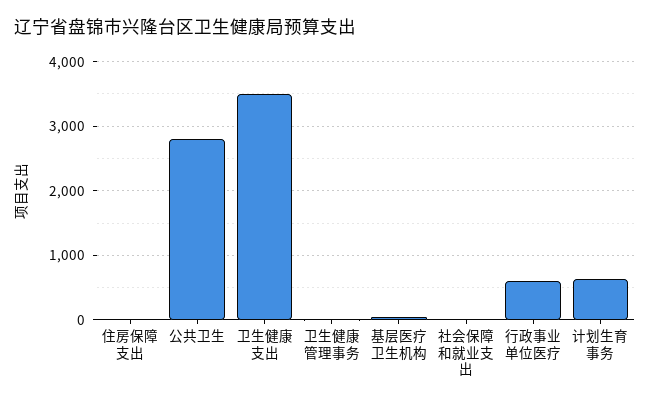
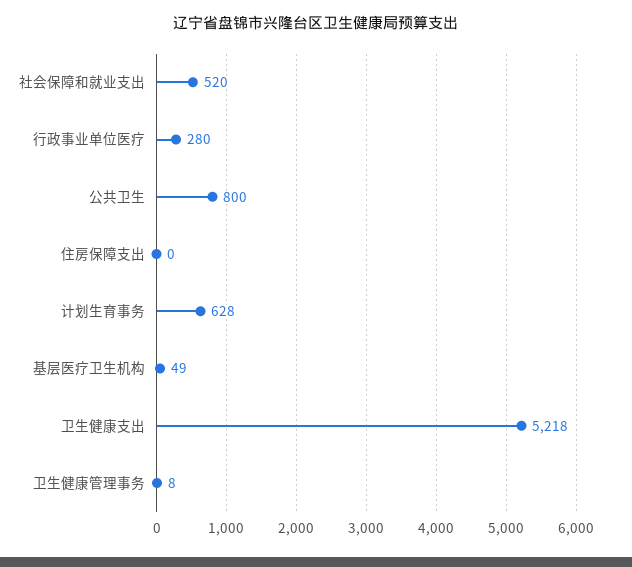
  {
    "住房保障支出": 0,
-   "公共卫生": 2800,
+   "公共卫生": 800,
-   "卫生健康支出": 3500,
+   "卫生健康支出": 5218,
    "卫生健康管理事务": 8,
    "基层医疗卫生机构": 49,
-   "社会保障和就业支出": 0,
+   "社会保障和就业支出": 520,
-   "行政事业单位医疗": 600,
+   "行政事业单位医疗": 280,
    "计划生育事务": 628
  }

